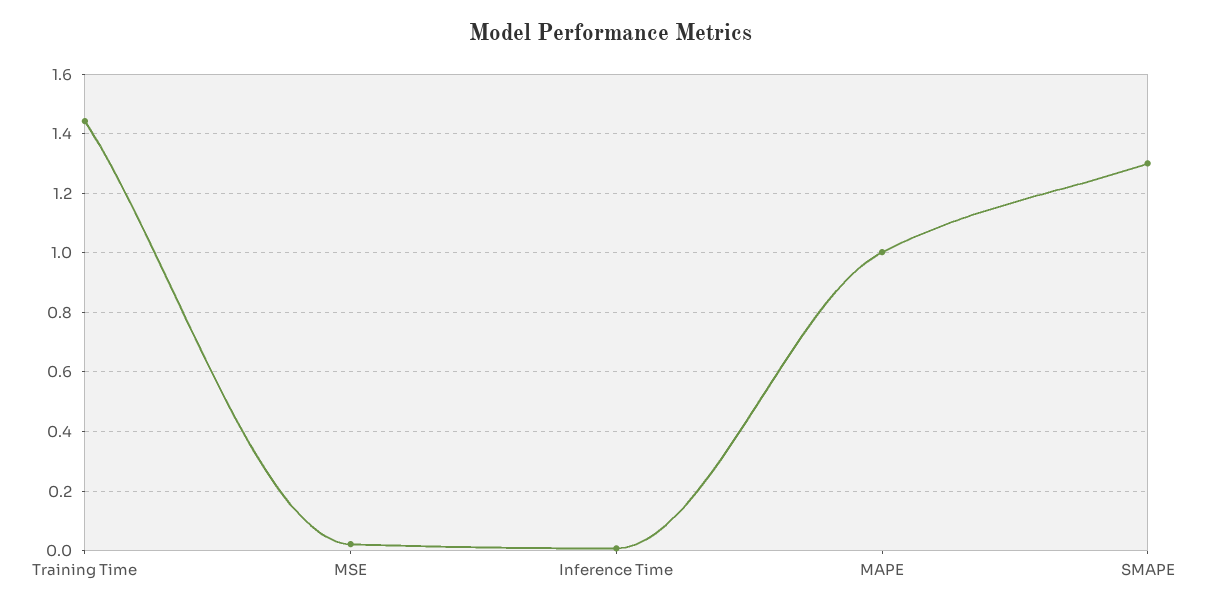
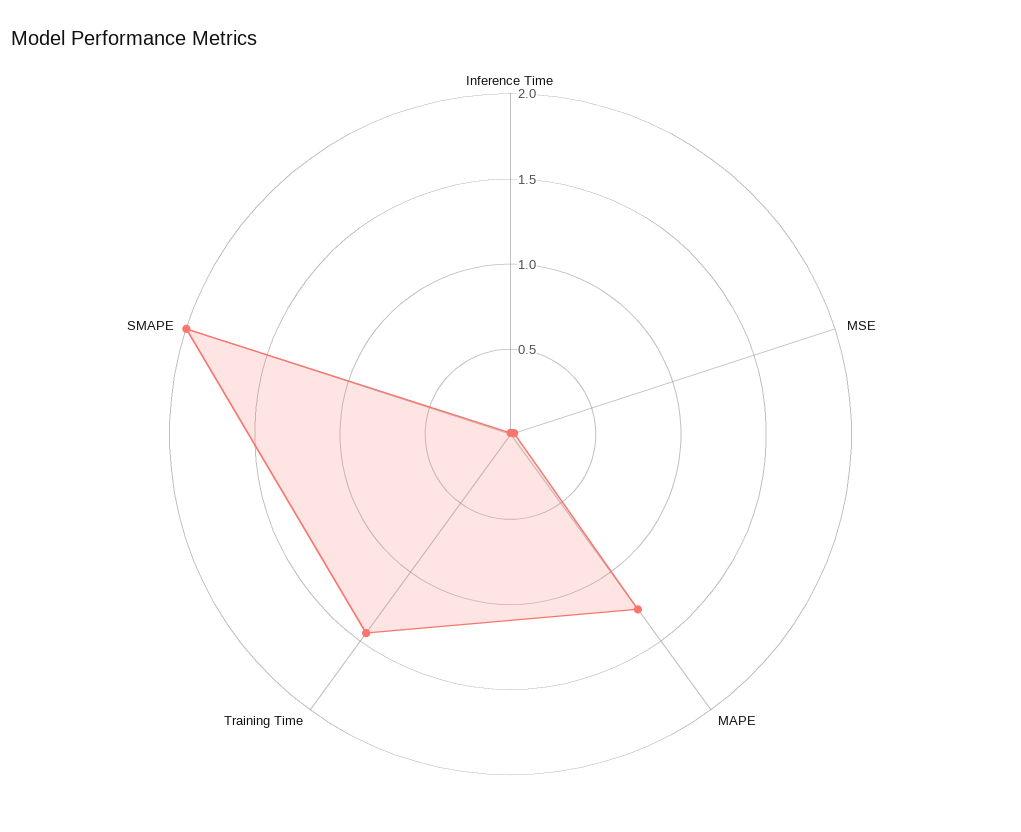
  {
    "Training Time": 1.45,
    "MSE": 0.025,
    "Inference Time": 0,
-   "MAPE": 1,
+   "MAPE": 1.3,
-   "SMAPE": 1.3
+   "SMAPE": 2
  }

